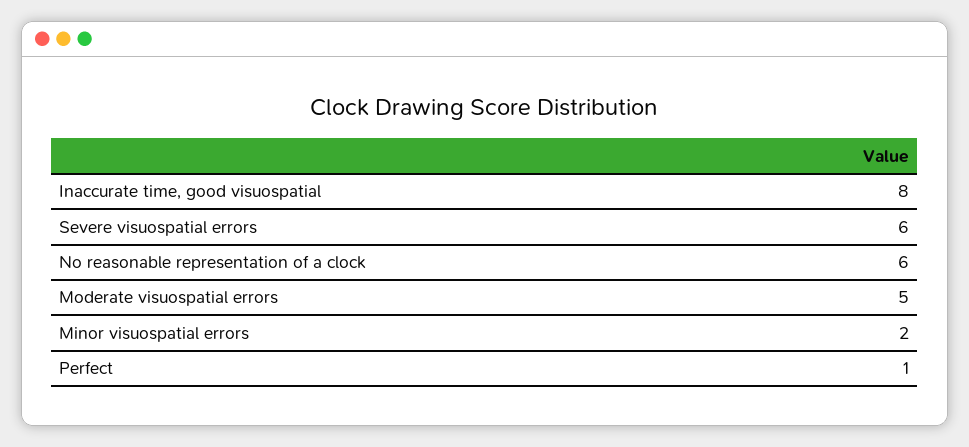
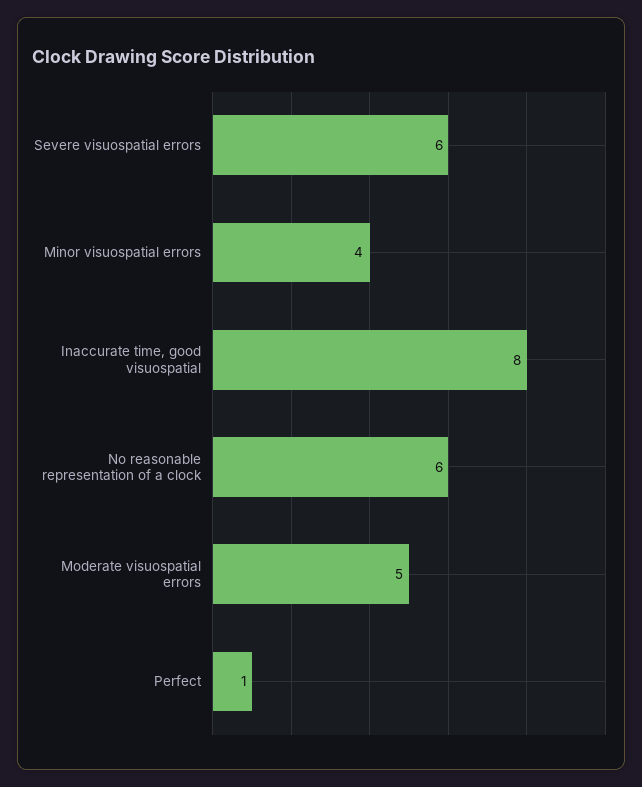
  {
    "Inaccurate time, good visuospatial": 8,
    "Severe visuospatial errors": 6,
    "No reasonable representation of a clock": 6,
    "Moderate visuospatial errors": 5,
-   "Minor visuospatial errors": 2,
+   "Minor visuospatial errors": 4,
    "Perfect": 1
  }

